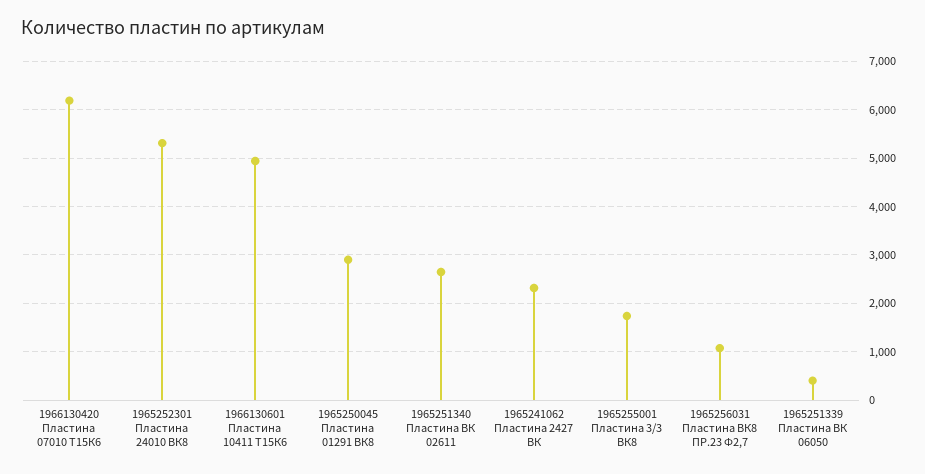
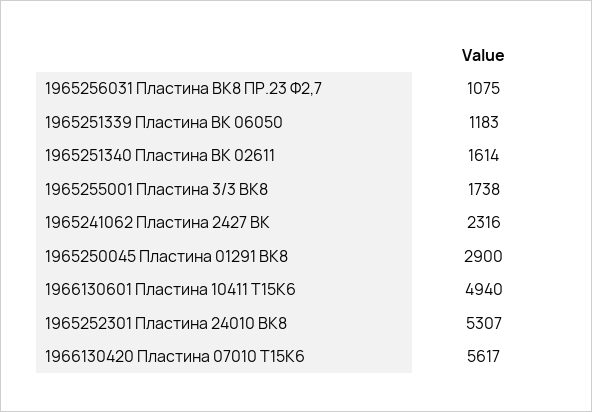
  {
-   "1966130420 Пластина 07010 Т15К6": 6200,
+   "1966130420 Пластина 07010 Т15К6": 5617,
    "1965252301 Пластина 24010 ВК8": 5307,
    "1966130601 Пластина 10411 Т15К6": 4940,
    "1965250045 Пластина 01291 ВК8": 2900,
-   "1965251340 Пластина ВК 02611": 2600,
+   "1965251340 Пластина ВК 02611": 1614,
    "1965241062 Пластина 2427 ВК": 2316,
    "1965255001 Пластина 3/3 ВК8": 1738,
    "1965256031 Пластина ВК8 ПР.23 Ф2,7": 1075,
-   "1965251339 Пластина ВК 06050": 400
+   "1965251339 Пластина ВК 06050": 1183
  }

